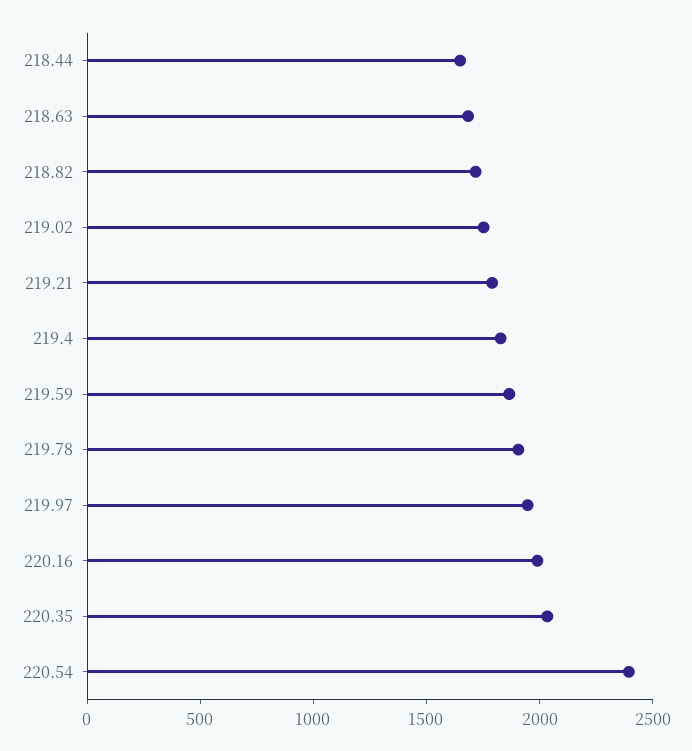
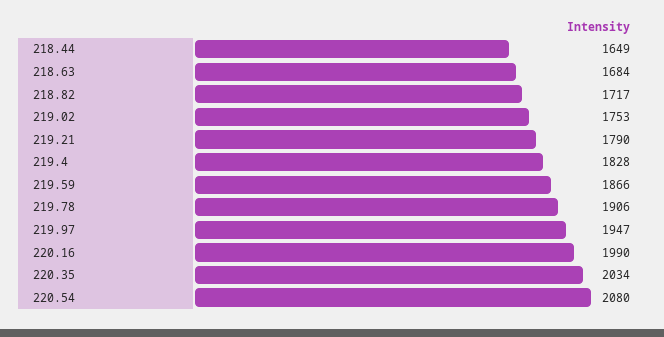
  {
    "218.44": 1649,
    "218.63": 1684,
    "218.82": 1717,
    "219.02": 1753,
    "219.21": 1790,
    "219.4": 1828,
    "219.59": 1866,
    "219.78": 1906,
    "219.97": 1947,
    "220.16": 1990,
    "220.35": 2034,
-   "220.54": 2400
+   "220.54": 2080
  }

